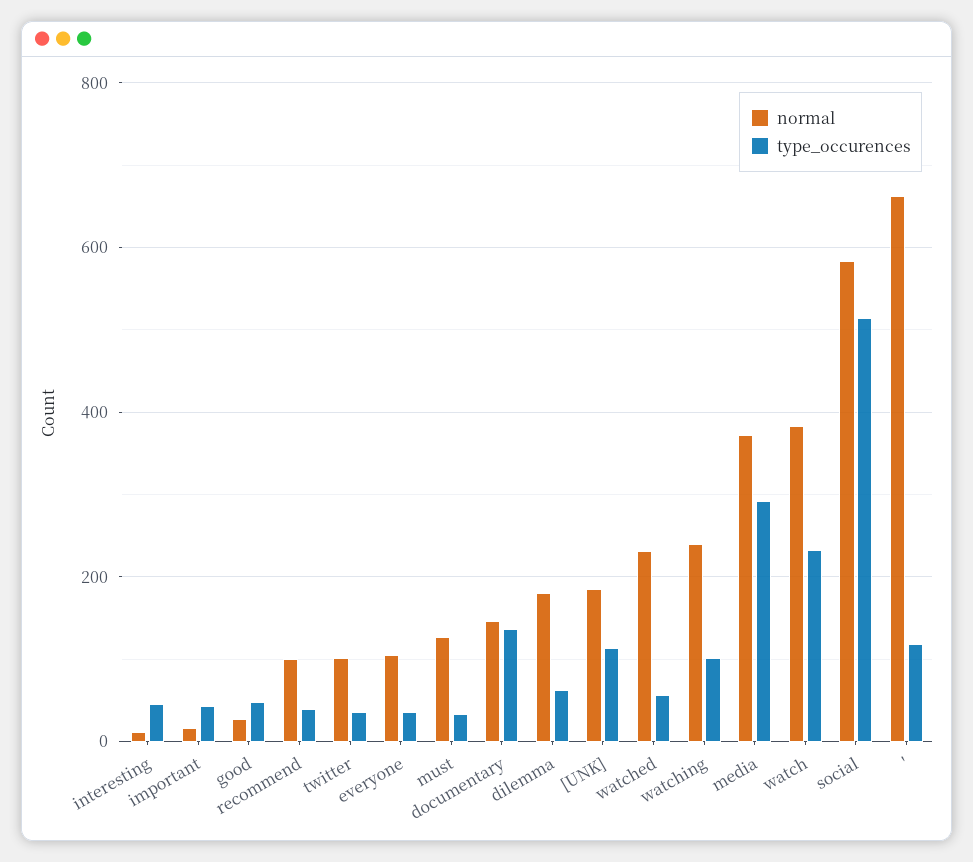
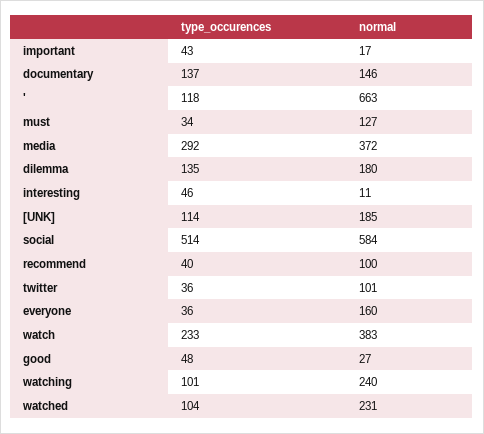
  {
    "normal": {
      "interesting": 11,
      "important": 17,
      "good": 27,
      "recommend": 100,
      "twitter": 101,
-     "everyone": 100,
+     "everyone": 160,
      "must": 127,
      "documentary": 146,
      "dilemma": 180,
      "[UNK]": 185,
      "watched": 231,
      "watching": 240,
      "media": 372,
      "watch": 383,
      "social": 584,
      "'": 663
    },
    "type_occurences": {
      "interesting": 46,
      "important": 43,
      "good": 48,
      "recommend": 40,
      "twitter": 36,
      "everyone": 36,
      "must": 34,
      "documentary": 137,
-     "dilemma": 60,
+     "dilemma": 135,
      "[UNK]": 114,
-     "watched": 60,
+     "watched": 104,
      "watching": 101,
      "media": 292,
      "watch": 233,
      "social": 514,
      "'": 118
    }
  }

